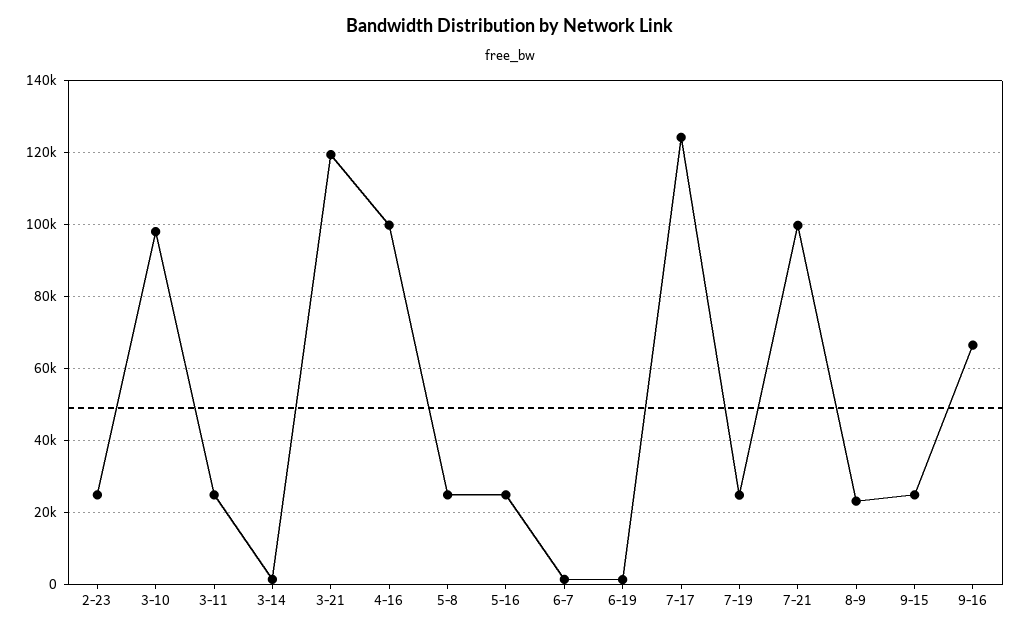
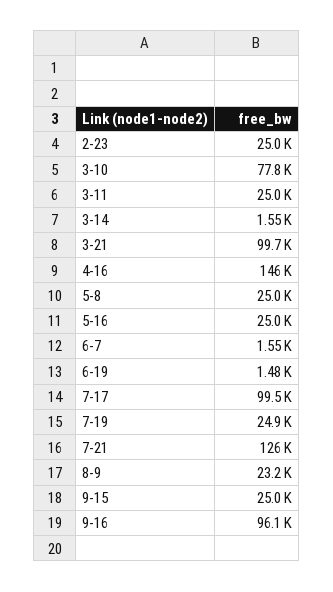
  {
    "2-23": 25000,
-   "3-10": 98000,
+   "3-10": 77800,
    "3-11": 25000,
    "3-14": 1550,
-   "3-21": 120000,
+   "3-21": 99700,
-   "4-16": 100000,
+   "4-16": 146000,
    "5-8": 25000,
    "5-16": 25000,
    "6-7": 1550,
    "6-19": 1480,
-   "7-17": 124000,
+   "7-17": 99500,
    "7-19": 24900,
-   "7-21": 100000,
+   "7-21": 126000,
    "8-9": 23200,
    "9-15": 25000,
-   "9-16": 66000
+   "9-16": 96100
  }

